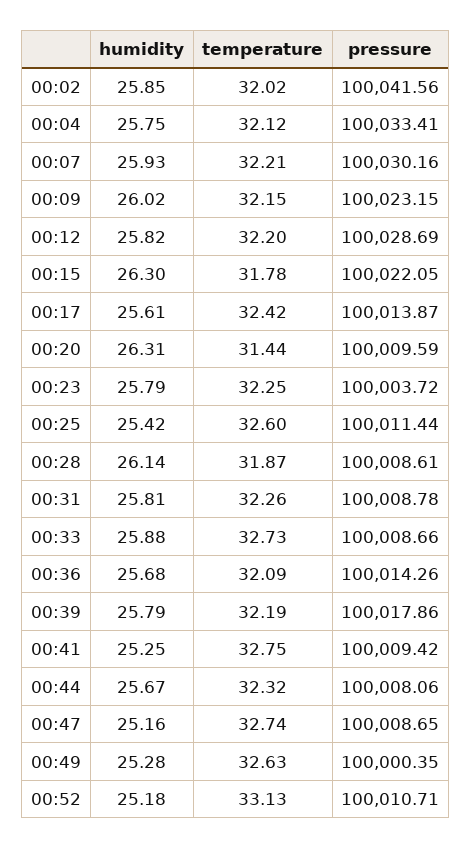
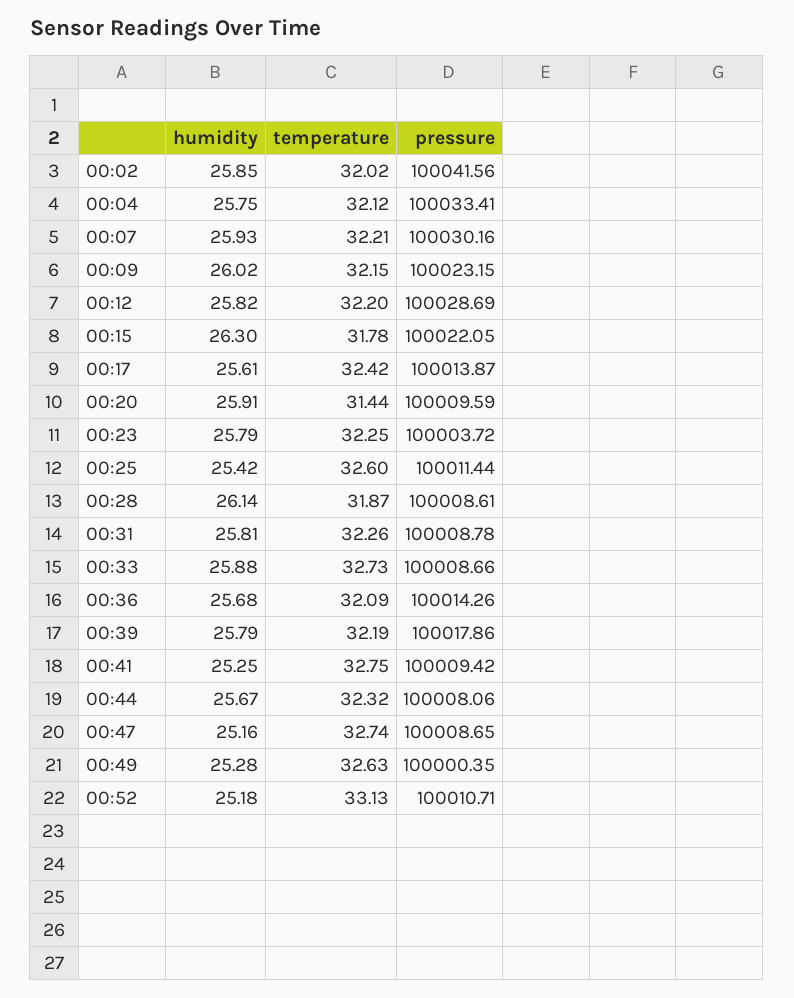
  {
    "humidity": {
      "00:02": 25.85,
      "00:04": 25.75,
      "00:07": 25.93,
      "00:09": 26.02,
      "00:12": 25.82,
      "00:15": 26.3,
      "00:17": 25.61,
-     "00:20": 26.31,
+     "00:20": 25.91,
      "00:23": 25.79,
      "00:25": 25.42,
      "00:28": 26.14,
      "00:31": 25.81,
      "00:33": 25.88,
      "00:36": 25.68,
      "00:39": 25.79,
      "00:41": 25.25,
      "00:44": 25.67,
      "00:47": 25.16,
      "00:49": 25.28,
      "00:52": 25.18
    },
    "temperature": {
      "00:02": 32.02,
      "00:04": 32.12,
      "00:07": 32.21,
      "00:09": 32.15,
      "00:12": 32.2,
      "00:15": 31.78,
      "00:17": 32.42,
      "00:20": 31.44,
      "00:23": 32.25,
      "00:25": 32.6,
      "00:28": 31.87,
      "00:31": 32.26,
      "00:33": 32.73,
      "00:36": 32.09,
      "00:39": 32.19,
      "00:41": 32.75,
      "00:44": 32.32,
      "00:47": 32.74,
      "00:49": 32.63,
      "00:52": 33.13
    },
    "pressure": {
      "00:02": 100041.56,
      "00:04": 100033.41,
      "00:07": 100030.16,
      "00:09": 100023.15,
      "00:12": 100028.69,
      "00:15": 100022.05,
      "00:17": 100013.87,
      "00:20": 100009.59,
      "00:23": 100003.72,
      "00:25": 100011.44,
      "00:28": 100008.61,
      "00:31": 100008.78,
      "00:33": 100008.66,
      "00:36": 100014.26,
      "00:39": 100017.86,
      "00:41": 100009.42,
      "00:44": 100008.06,
      "00:47": 100008.65,
      "00:49": 100000.35,
      "00:52": 100010.71
    }
  }

